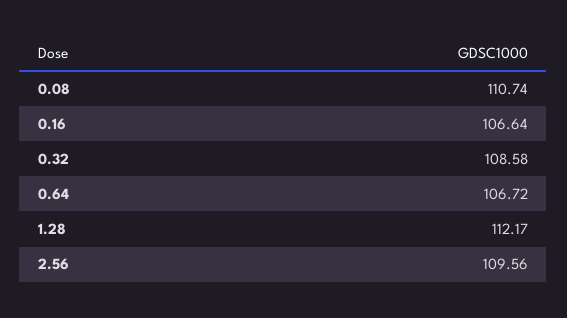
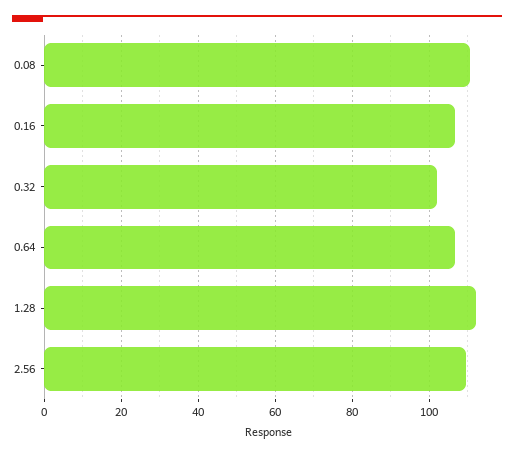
  {
    "0.08": 110.74,
    "0.16": 106.64,
-   "0.32": 108.58,
+   "0.32": 102,
    "0.64": 106.72,
    "1.28": 112.17,
    "2.56": 109.56
  }

